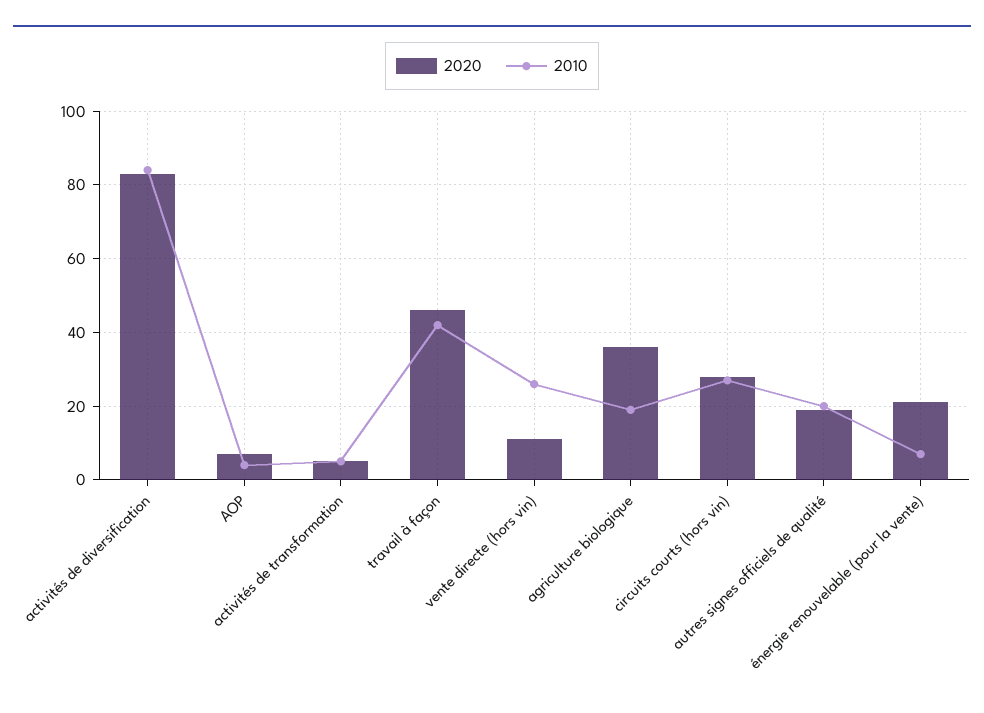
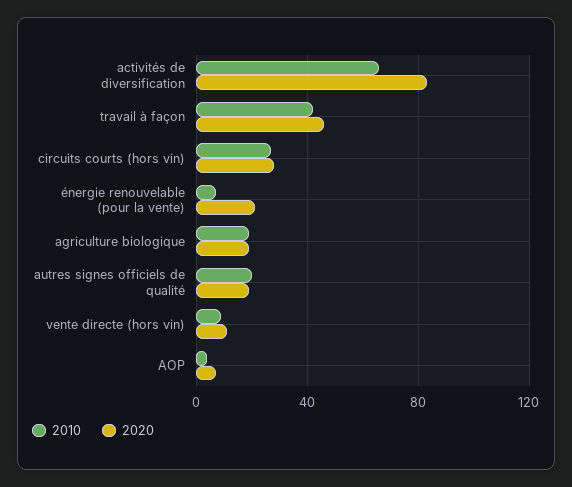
  {
    "2020": {
      "activités de diversification": 85,
      "AOP": 5,
-     "activités de transformation": 5,
      "travail à façon": 45,
      "vente directe (hors vin)": 10,
-     "agriculture biologique": 35,
+     "agriculture biologique": 20,
      "circuits courts (hors vin)": 30,
      "autres signes officiels de qualité": 20,
      "énergie renouvelable (pour la vente)": 20
    },
    "2010": {
-     "activités de diversification": 85,
+     "activités de diversification": 65,
      "AOP": 5,
-     "activités de transformation": 5,
      "travail à façon": 40,
-     "vente directe (hors vin)": 25,
+     "vente directe (hors vin)": 10,
      "agriculture biologique": 20,
      "circuits courts (hors vin)": 25,
      "autres signes officiels de qualité": 20,
      "énergie renouvelable (pour la vente)": 5
    }
  }

